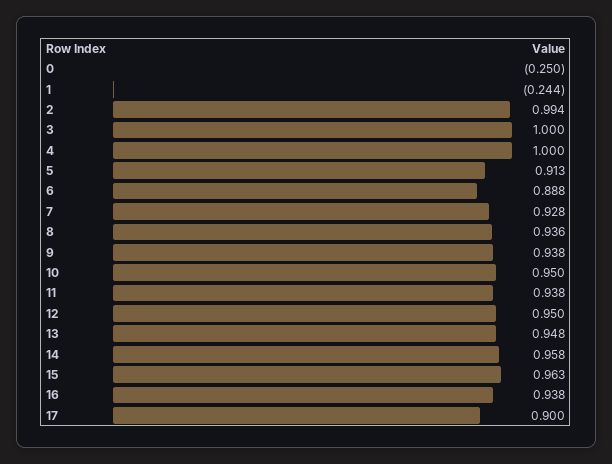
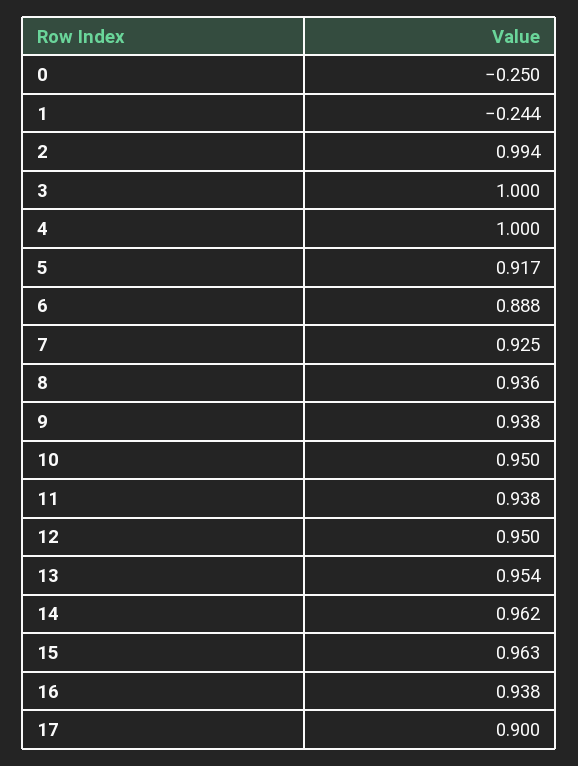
  {
    "0": -0.25,
    "1": -0.244,
    "2": 0.994,
    "3": 1,
    "4": 1,
-   "5": 0.913,
+   "5": 0.917,
    "6": 0.888,
-   "7": 0.928,
+   "7": 0.925,
    "8": 0.936,
    "9": 0.938,
    "10": 0.95,
    "11": 0.938,
    "12": 0.95,
-   "13": 0.948,
+   "13": 0.954,
-   "14": 0.958,
+   "14": 0.962,
    "15": 0.963,
    "16": 0.938,
    "17": 0.9
  }

